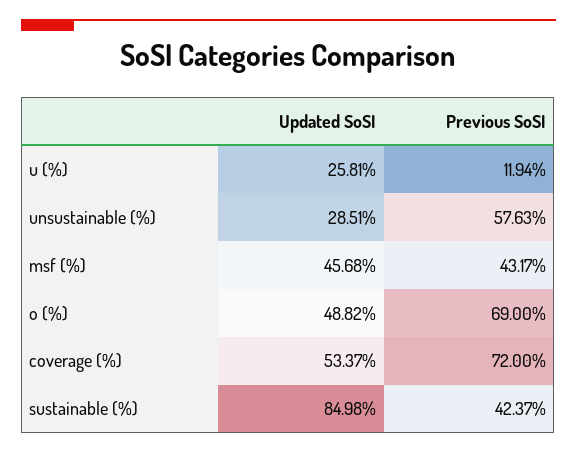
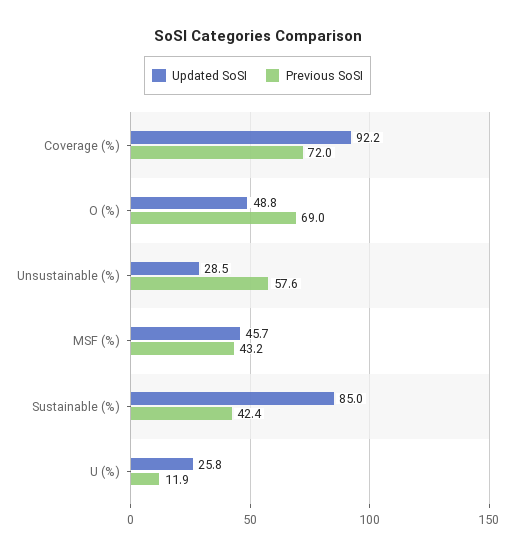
  {
    "Updated SoSI": {
      "u (%)": 25.81,
      "unsustainable (%)": 28.51,
      "msf (%)": 45.68,
      "o (%)": 48.82,
-     "coverage (%)": 53.37,
+     "coverage (%)": 92.2,
      "sustainable (%)": 84.98
    },
    "Previous SoSI": {
      "u (%)": 11.94,
      "unsustainable (%)": 57.63,
      "msf (%)": 43.17,
      "o (%)": 69,
      "coverage (%)": 72,
      "sustainable (%)": 42.37
    }
  }

